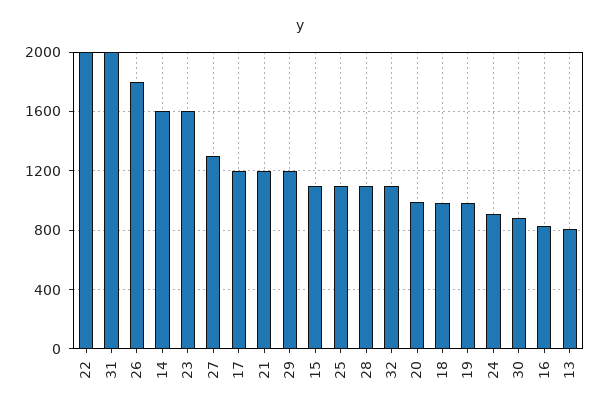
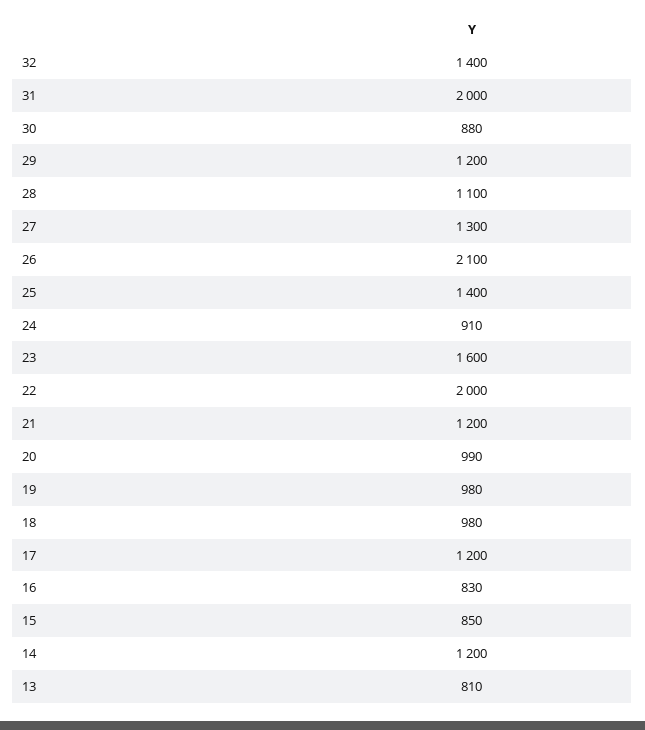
  {
    "22": 2000,
    "31": 2000,
-   "26": 1800,
+   "26": 2100,
-   "14": 1600,
+   "14": 1200,
    "23": 1600,
    "27": 1300,
    "17": 1200,
    "21": 1200,
    "29": 1200,
-   "15": 1100,
+   "15": 850,
-   "25": 1100,
+   "25": 1400,
    "28": 1100,
-   "32": 1100,
+   "32": 1400,
    "20": 990,
    "18": 980,
    "19": 980,
    "24": 910,
    "30": 880,
    "16": 830,
    "13": 810
  }

